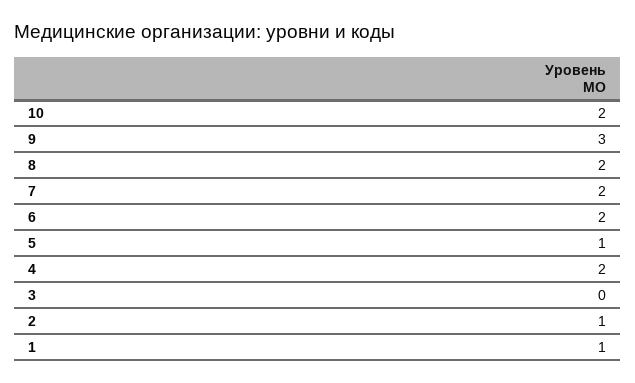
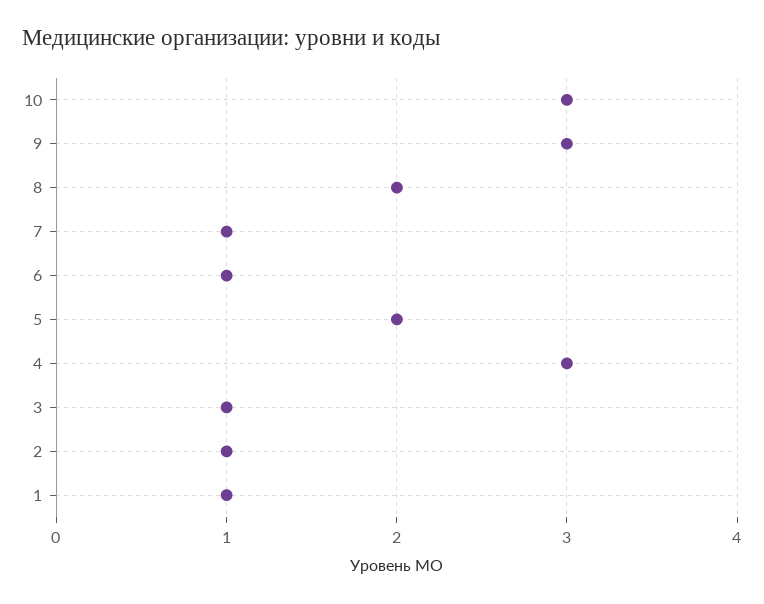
  {
-   "10": 2,
+   "10": 3,
    "9": 3,
    "8": 2,
-   "7": 2,
+   "7": 1,
-   "6": 2,
+   "6": 1,
-   "5": 1,
+   "5": 2,
-   "4": 2,
+   "4": 3,
-   "3": 0,
+   "3": 1,
    "2": 1,
    "1": 1
  }

